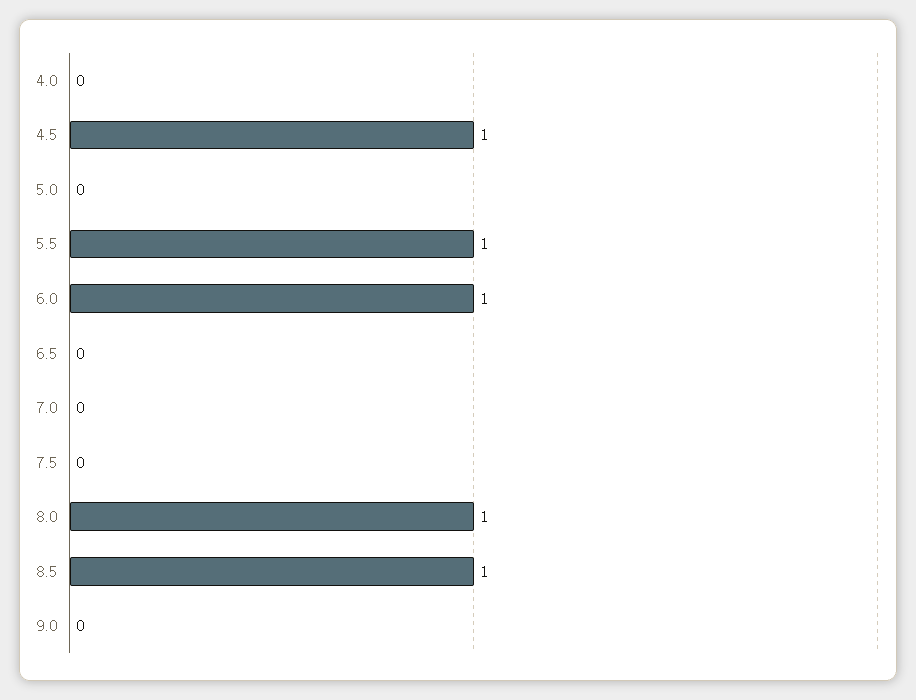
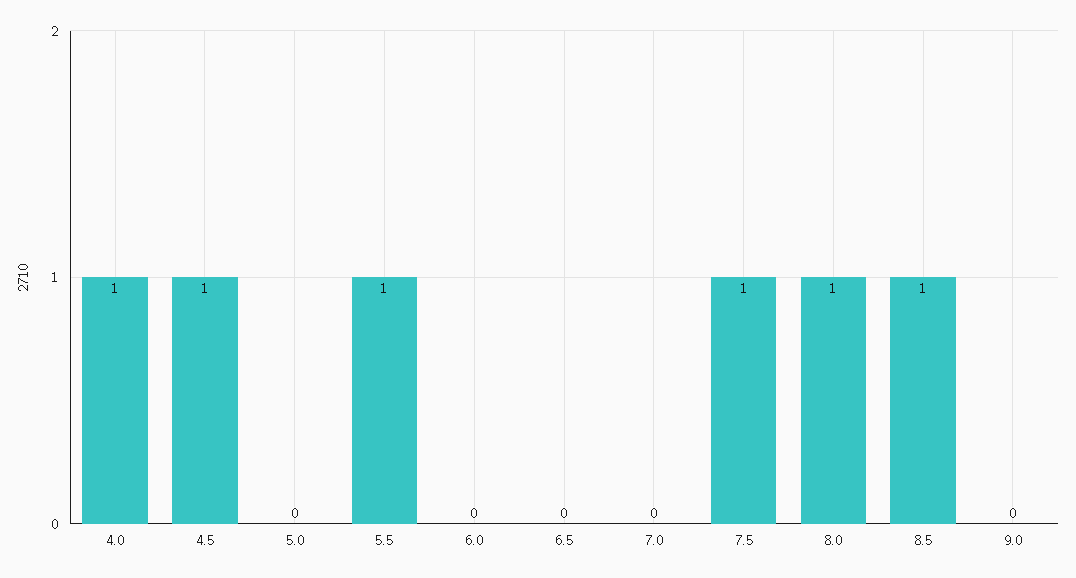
  {
-   "4.0": 0,
+   "4.0": 1,
    "4.5": 1,
    "5.0": 0,
    "5.5": 1,
-   "6.0": 1,
+   "6.0": 0,
    "6.5": 0,
    "7.0": 0,
-   "7.5": 0,
+   "7.5": 1,
    "8.0": 1,
    "8.5": 1,
    "9.0": 0
  }

